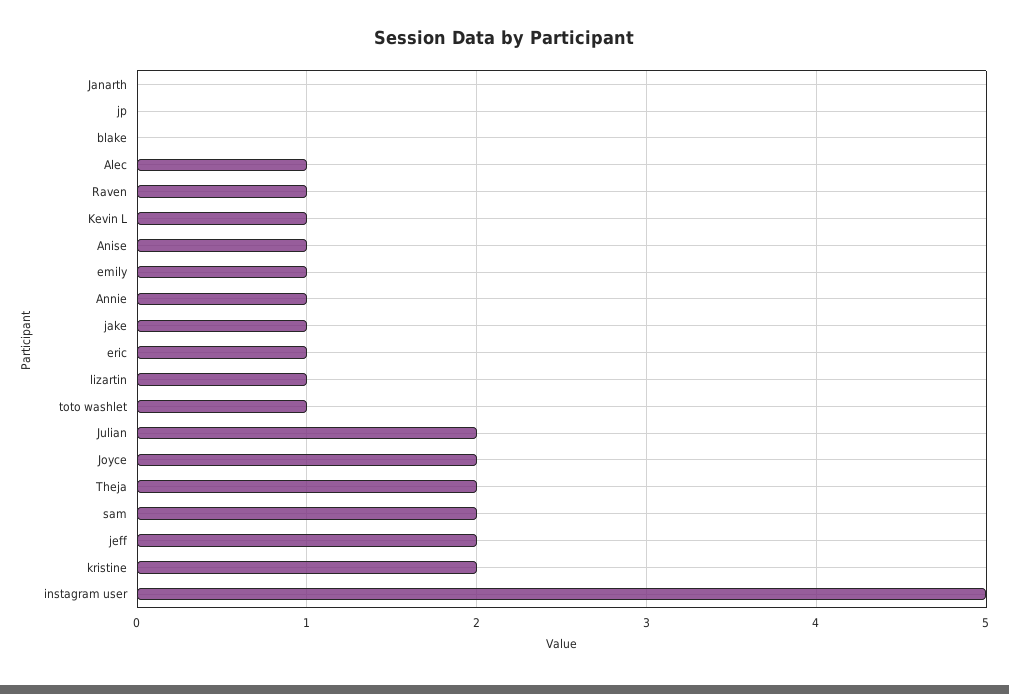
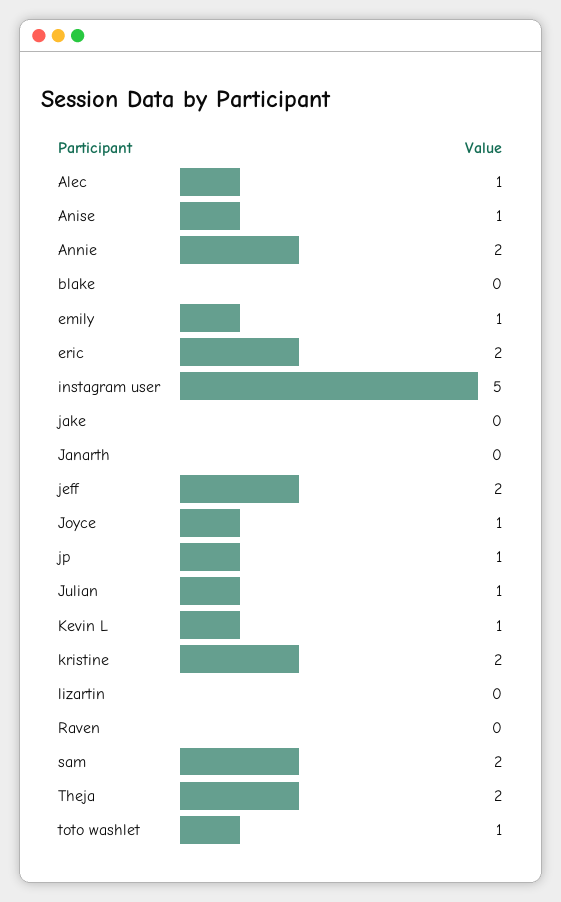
  {
    "Janarth": 0,
-   "jp": 0,
+   "jp": 1,
    "blake": 0,
    "Alec": 1,
-   "Raven": 1,
+   "Raven": 0,
    "Kevin L": 1,
    "Anise": 1,
    "emily": 1,
-   "Annie": 1,
+   "Annie": 2,
-   "jake": 1,
+   "jake": 0,
-   "eric": 1,
+   "eric": 2,
-   "lizartin": 1,
+   "lizartin": 0,
    "toto washlet": 1,
-   "Julian": 2,
+   "Julian": 1,
-   "Joyce": 2,
+   "Joyce": 1,
    "Theja": 2,
    "sam": 2,
    "jeff": 2,
    "kristine": 2,
    "instagram user": 5
  }

